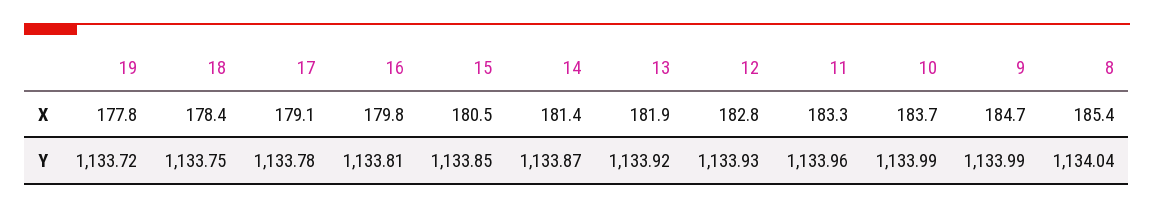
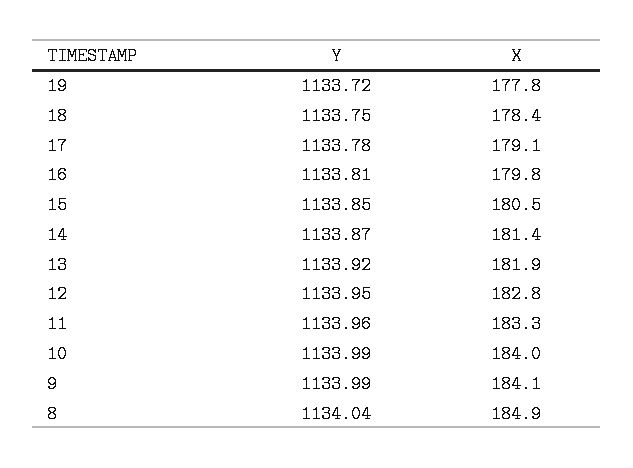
  {
    "19": {
      "X": 177.8,
      "Y": 1133.72
    },
    "18": {
      "X": 178.4,
      "Y": 1133.75
    },
    "17": {
      "X": 179.1,
      "Y": 1133.78
    },
    "16": {
      "X": 179.8,
      "Y": 1133.81
    },
    "15": {
      "X": 180.5,
      "Y": 1133.85
    },
    "14": {
      "X": 181.4,
      "Y": 1133.87
    },
    "13": {
      "X": 181.9,
      "Y": 1133.92
    },
    "12": {
      "X": 182.8,
-     "Y": 1133.93
+     "Y": 1133.95
    },
    "11": {
      "X": 183.3,
      "Y": 1133.96
    },
    "10": {
-     "X": 183.7,
+     "X": 184,
      "Y": 1133.99
    },
    "9": {
-     "X": 184.7,
+     "X": 184.1,
      "Y": 1133.99
    },
    "8": {
-     "X": 185.4,
+     "X": 184.9,
      "Y": 1134.04
    }
  }

